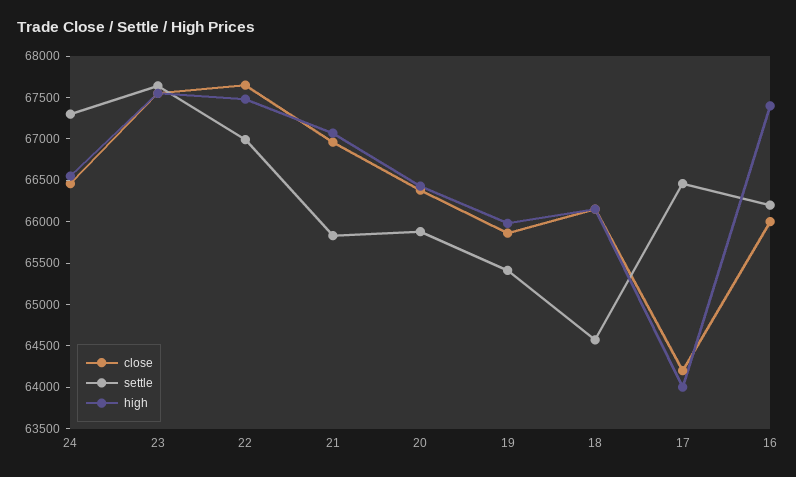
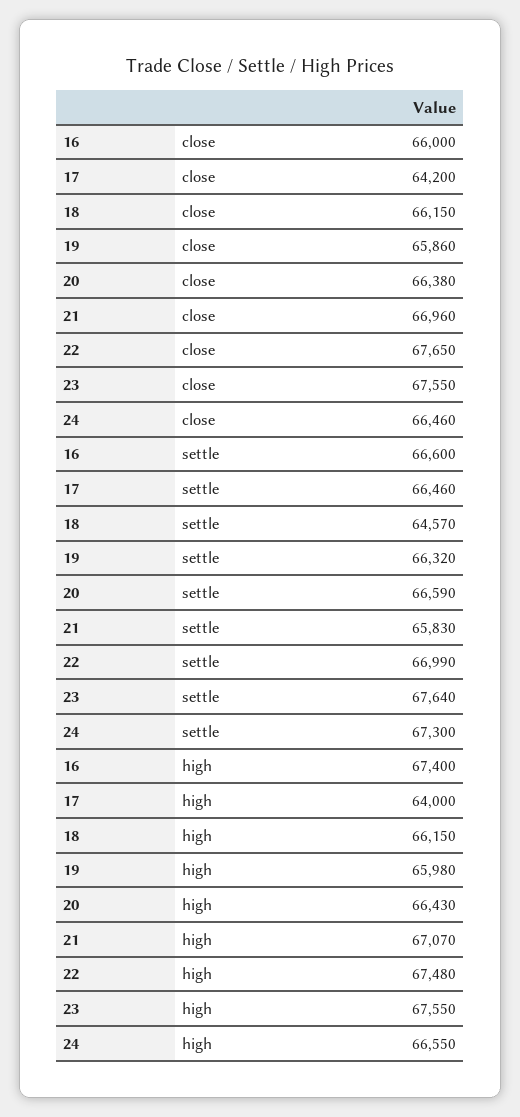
  {
    "close": {
      "24": 66460,
      "23": 67550,
      "22": 67650,
      "21": 66960,
      "20": 66380,
      "19": 65860,
      "18": 66150,
      "17": 64200,
      "16": 66000
    },
    "settle": {
      "24": 67300,
      "23": 67640,
      "22": 66990,
      "21": 65830,
-     "20": 65900,
+     "20": 66590,
-     "19": 65400,
+     "19": 66320,
      "18": 64570,
      "17": 66460,
-     "16": 66200
+     "16": 66600
    },
    "high": {
      "24": 66550,
      "23": 67550,
      "22": 67480,
      "21": 67070,
      "20": 66430,
      "19": 65980,
      "18": 66150,
      "17": 64000,
      "16": 67400
    }
  }

